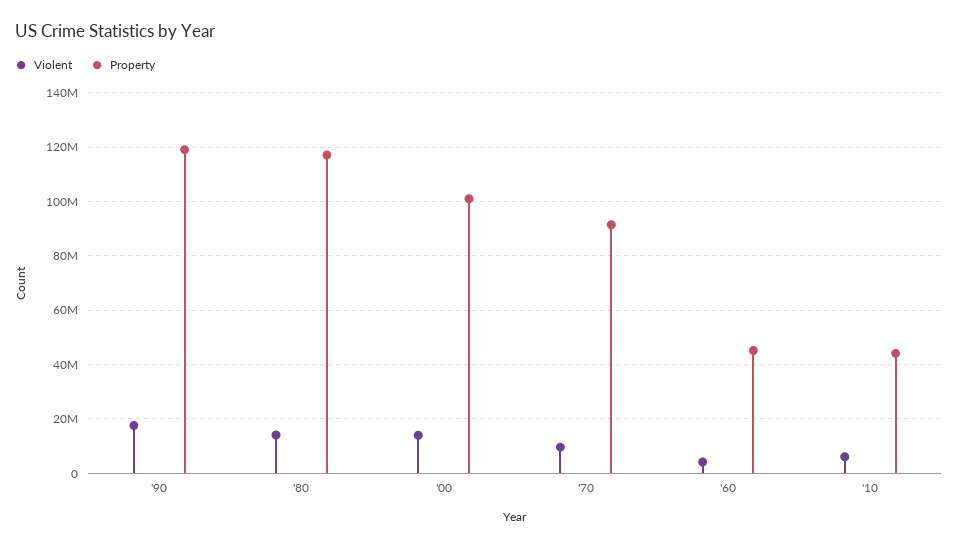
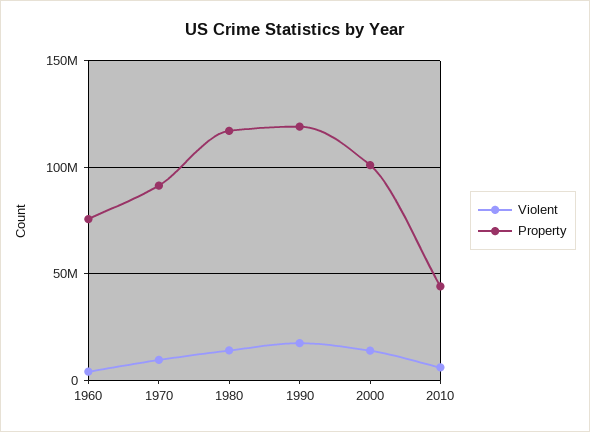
  {
    "Violent": {
      "'90": 17500000,
      "'80": 15000000,
      "'00": 15000000,
      "'70": 10000000,
      "'60": 5000000,
      "'10": 5000000
    },
    "Property": {
      "'90": 120000000,
      "'80": 117500000,
      "'00": 100000000,
      "'70": 92500000,
-     "'60": 45000000,
+     "'60": 75000000,
      "'10": 45000000
    }
  }

